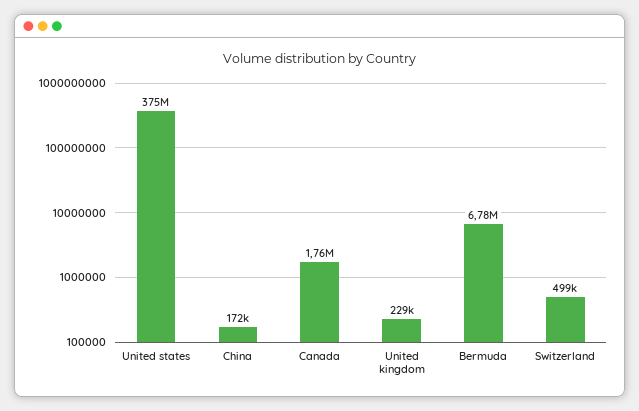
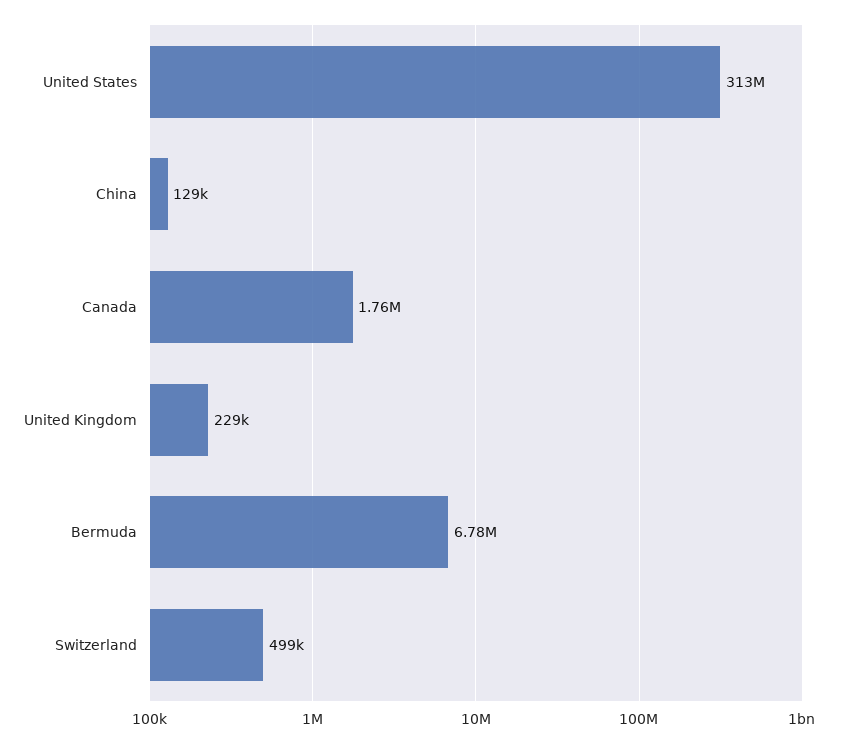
  {
-   "United states": 375000000,
+   "United states": 313000000,
-   "China": 172000,
+   "China": 129000,
    "Canada": 1760000,
    "United kingdom": 229000,
    "Bermuda": 6780000,
    "Switzerland": 499000
  }

